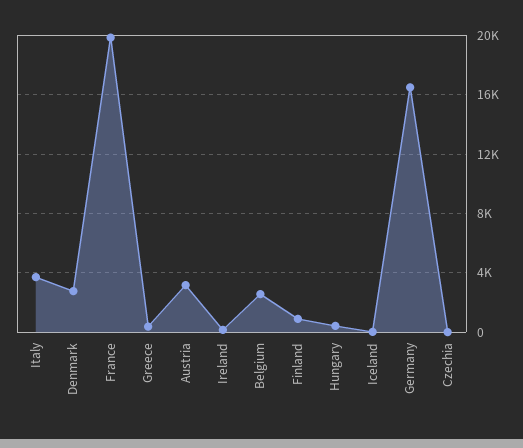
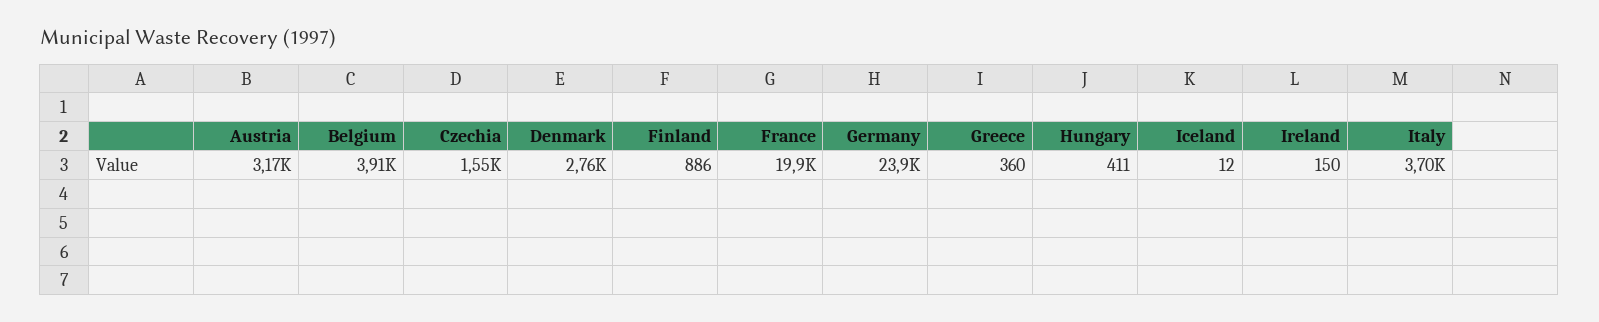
  {
    "Italy": 3700,
    "Denmark": 2760,
    "France": 19900,
    "Greece": 360,
    "Austria": 3170,
    "Ireland": 150,
-   "Belgium": 2500,
+   "Belgium": 3910,
    "Finland": 886,
    "Hungary": 411,
    "Iceland": 12,
-   "Germany": 16500,
+   "Germany": 23900,
-   "Czechia": 0
+   "Czechia": 1550
  }

